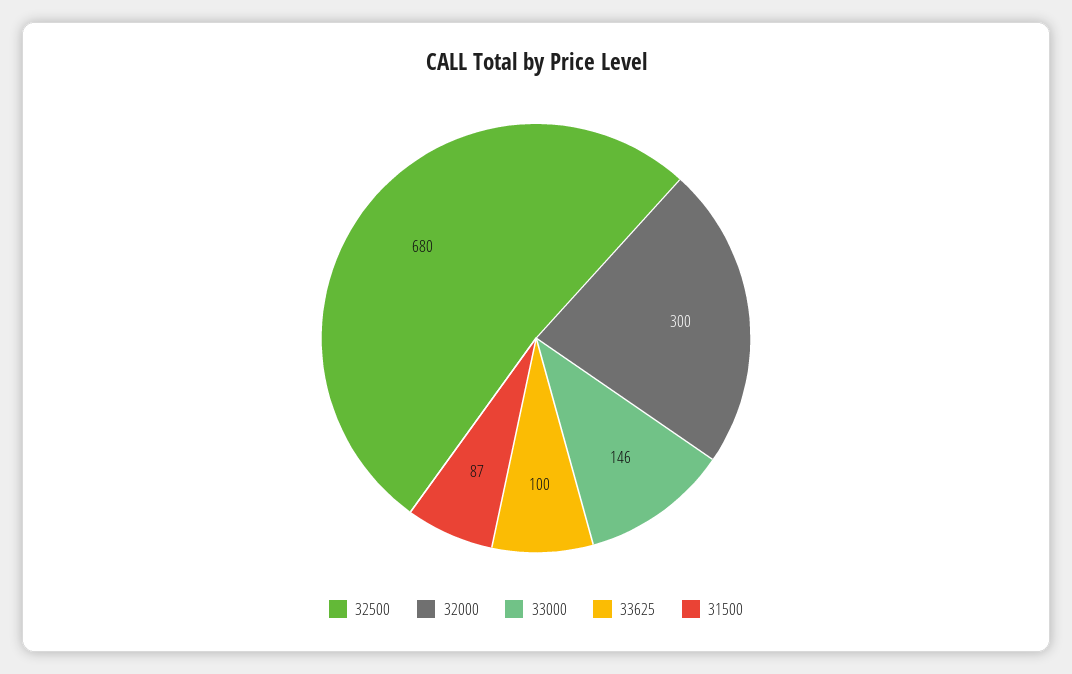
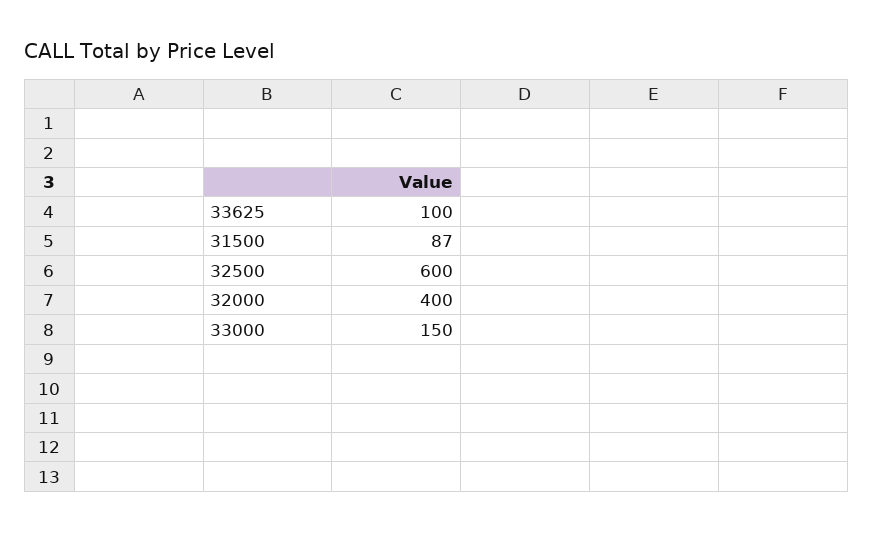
  {
-   "32500": 680,
+   "32500": 600,
-   "32000": 300,
+   "32000": 400,
-   "33000": 146,
+   "33000": 150,
    "33625": 100,
    "31500": 87
  }

